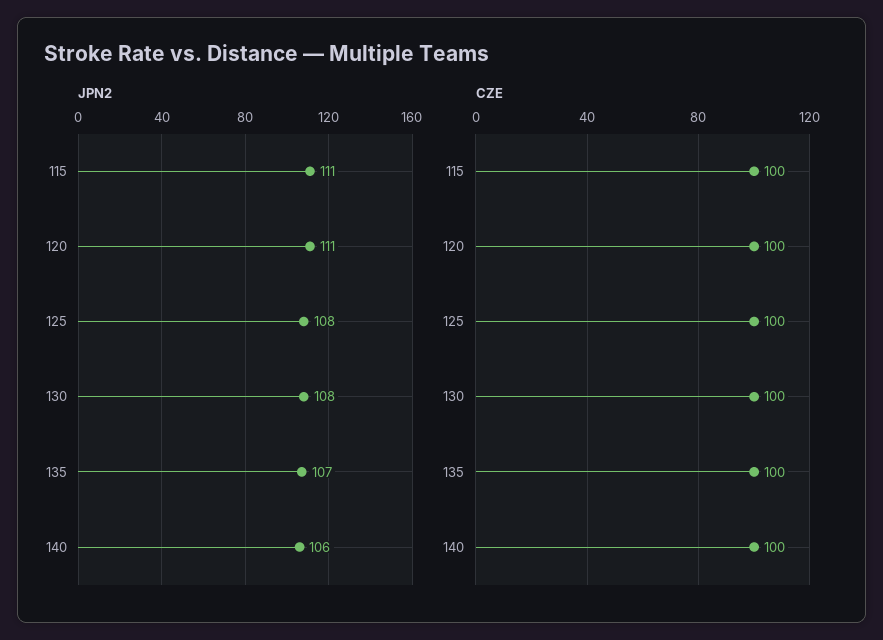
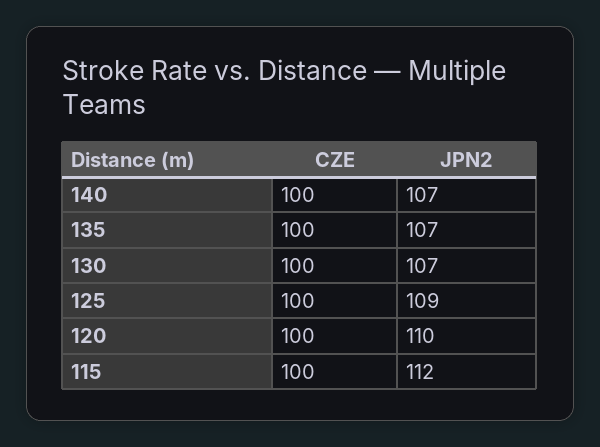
  {
    "JPN2": {
-     "115": 111,
+     "115": 112,
-     "120": 111,
+     "120": 110,
-     "125": 108,
+     "125": 109,
-     "130": 108,
+     "130": 107,
      "135": 107,
-     "140": 106
+     "140": 107
    },
    "CZE": {
      "115": 100,
      "120": 100,
      "125": 100,
      "130": 100,
      "135": 100,
      "140": 100
    }
  }

